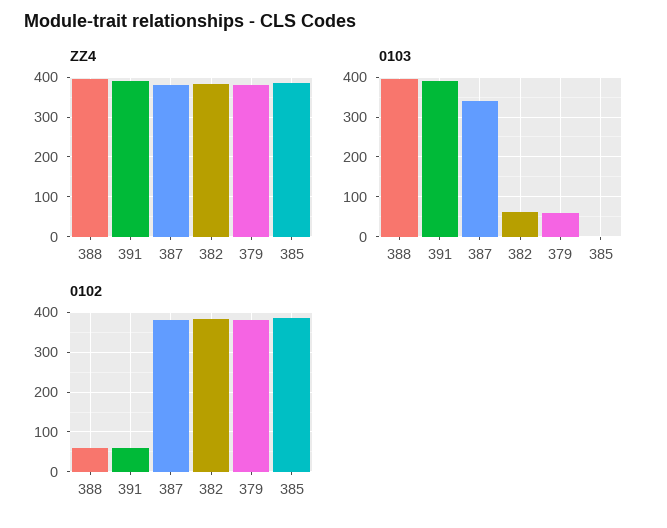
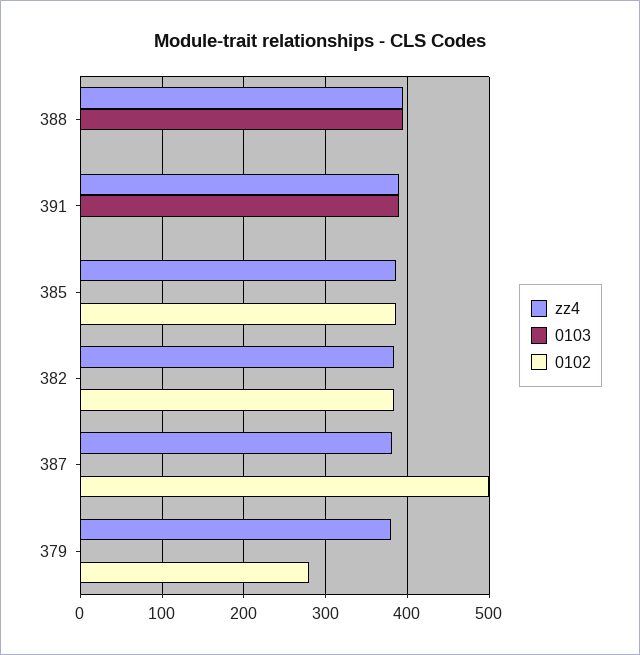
  {
    "ZZ4": {
      "388": 390,
      "391": 390,
      "387": 380,
      "382": 380,
      "379": 380,
      "385": 390
    },
    "0103": {
      "388": 390,
      "391": 390,
-     "387": 340,
+     "387": 0,
-     "382": 60,
+     "382": 0,
-     "379": 60,
+     "379": 0,
      "385": 0
    },
    "0102": {
-     "388": 60,
+     "388": 0,
-     "391": 60,
+     "391": 0,
-     "387": 380,
+     "387": 500,
      "382": 380,
-     "379": 380,
+     "379": 280,
      "385": 390
    }
  }

